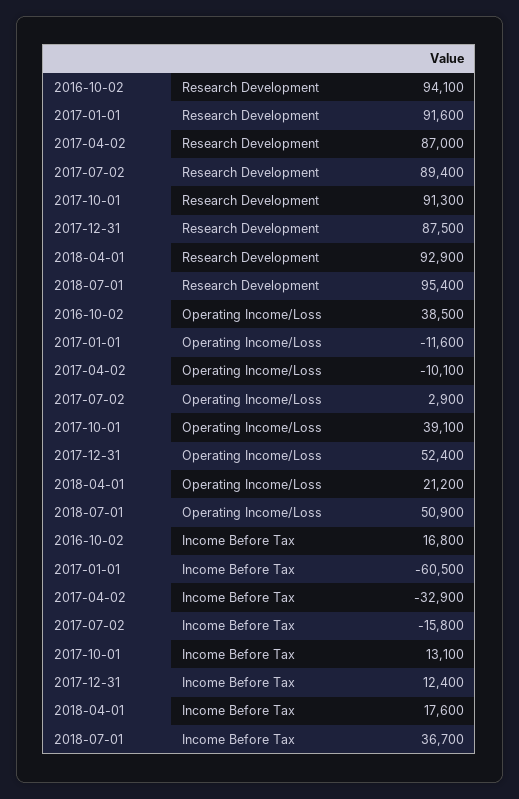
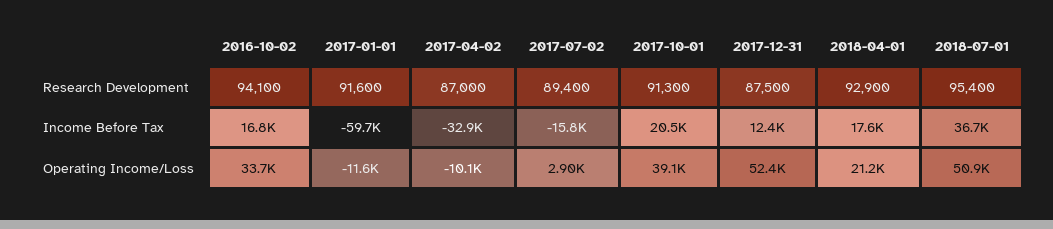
  {
    "2016-10-02": {
      "Research Development": 94100,
-     "Operating Income/Loss": 38500,
+     "Operating Income/Loss": 33700,
      "Income Before Tax": 16800
    },
    "2017-01-01": {
      "Research Development": 91600,
      "Operating Income/Loss": -11600,
-     "Income Before Tax": -60500
+     "Income Before Tax": -59700
    },
    "2017-04-02": {
      "Research Development": 87000,
      "Operating Income/Loss": -10100,
      "Income Before Tax": -32900
    },
    "2017-07-02": {
      "Research Development": 89400,
      "Operating Income/Loss": 2900,
      "Income Before Tax": -15800
    },
    "2017-10-01": {
      "Research Development": 91300,
      "Operating Income/Loss": 39100,
-     "Income Before Tax": 13100
+     "Income Before Tax": 20500
    },
    "2017-12-31": {
      "Research Development": 87500,
      "Operating Income/Loss": 52400,
      "Income Before Tax": 12400
    },
    "2018-04-01": {
      "Research Development": 92900,
      "Operating Income/Loss": 21200,
      "Income Before Tax": 17600
    },
    "2018-07-01": {
      "Research Development": 95400,
      "Operating Income/Loss": 50900,
      "Income Before Tax": 36700
    }
  }

